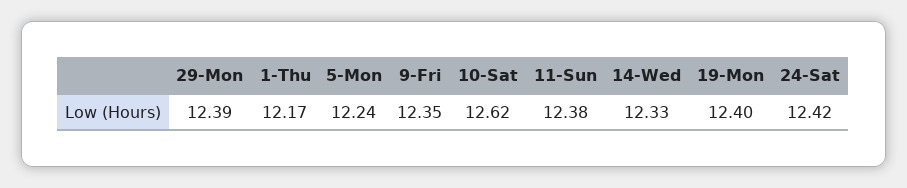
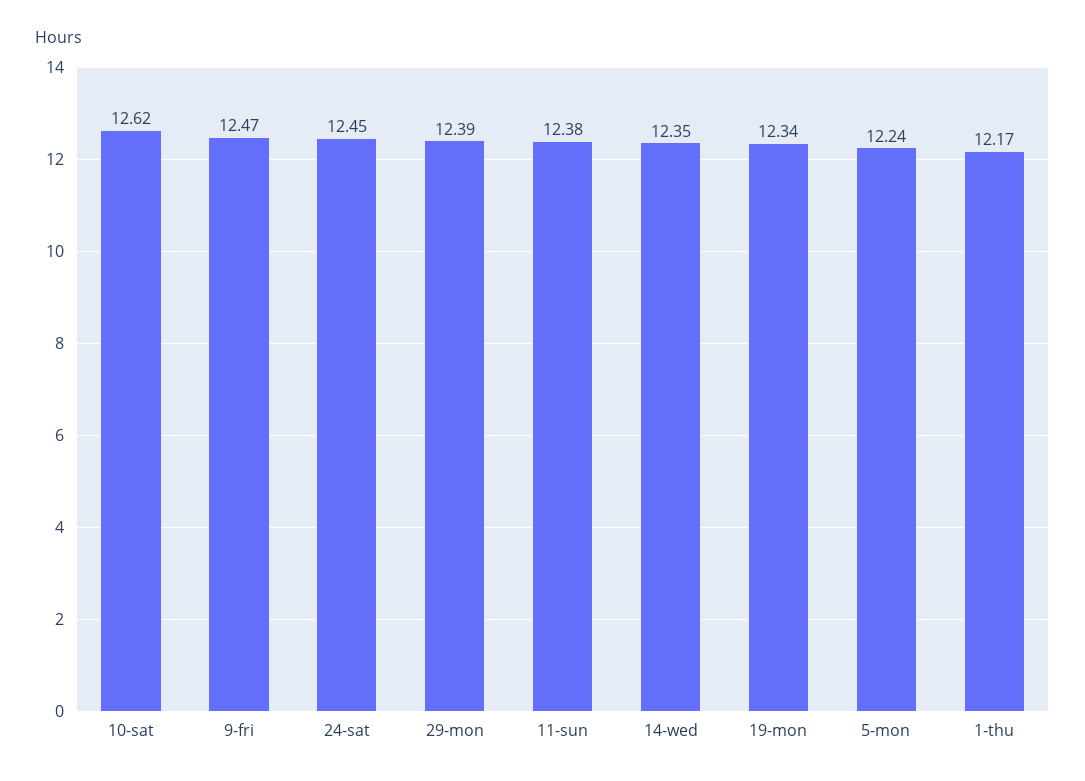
  {
    "29-Mon": 12.39,
    "1-Thu": 12.17,
    "5-Mon": 12.24,
-   "9-Fri": 12.35,
+   "9-Fri": 12.47,
    "10-Sat": 12.62,
    "11-Sun": 12.38,
-   "14-Wed": 12.33,
+   "14-Wed": 12.35,
-   "19-Mon": 12.4,
+   "19-Mon": 12.34,
-   "24-Sat": 12.42
+   "24-Sat": 12.45
  }

